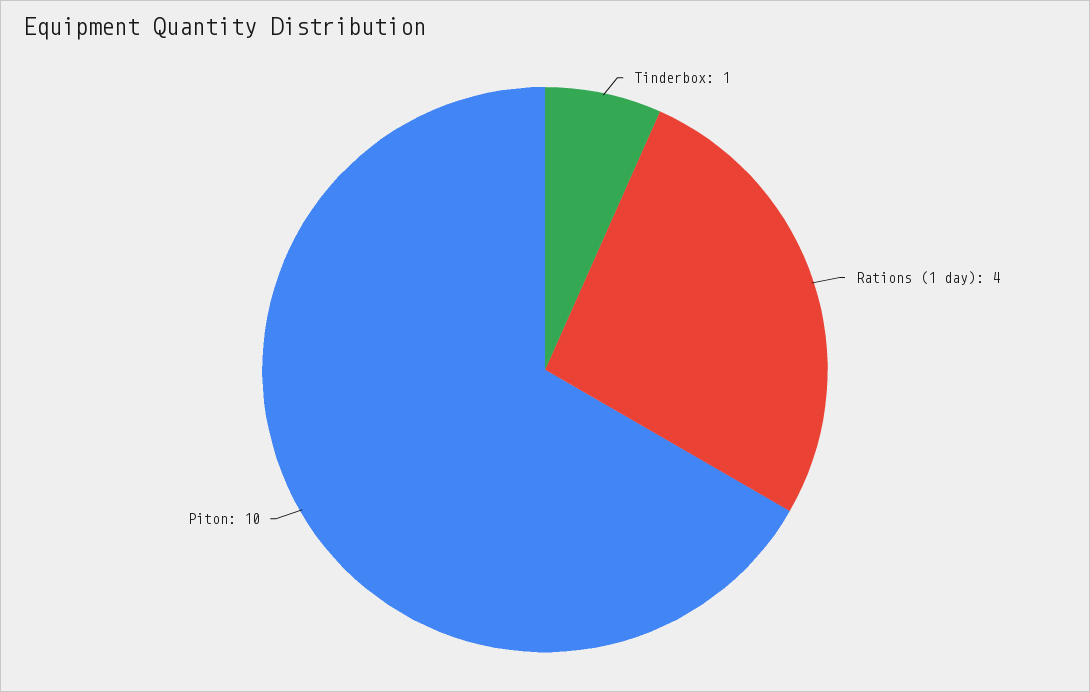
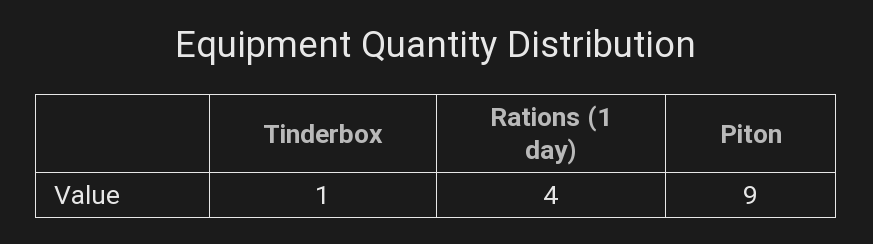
  {
    "Tinderbox": 1,
    "Rations (1 day)": 4,
-   "Piton": 10
+   "Piton": 9
  }

